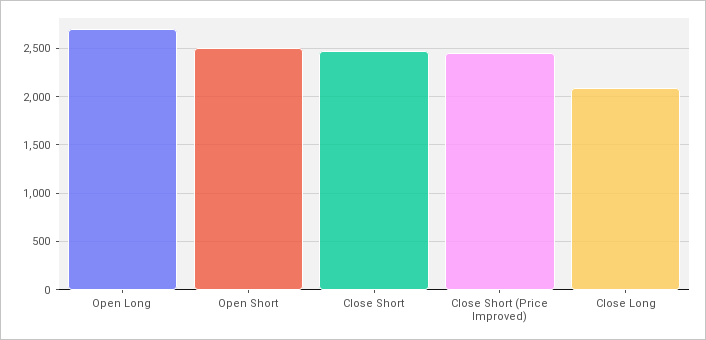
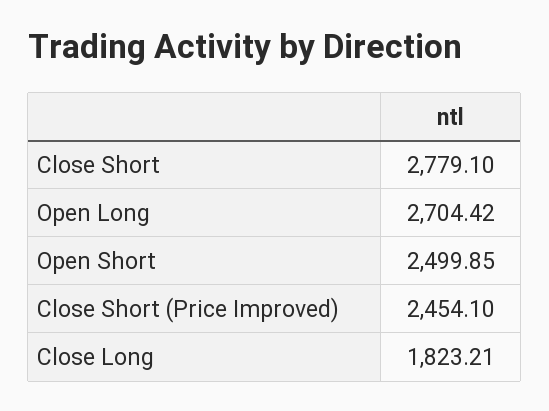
  {
    "Open Long": 2704.42,
    "Open Short": 2499.85,
-   "Close Short": 2500,
+   "Close Short": 2779.1,
    "Close Short (Price Improved)": 2454.1,
-   "Close Long": 2100
+   "Close Long": 1823.21
  }

